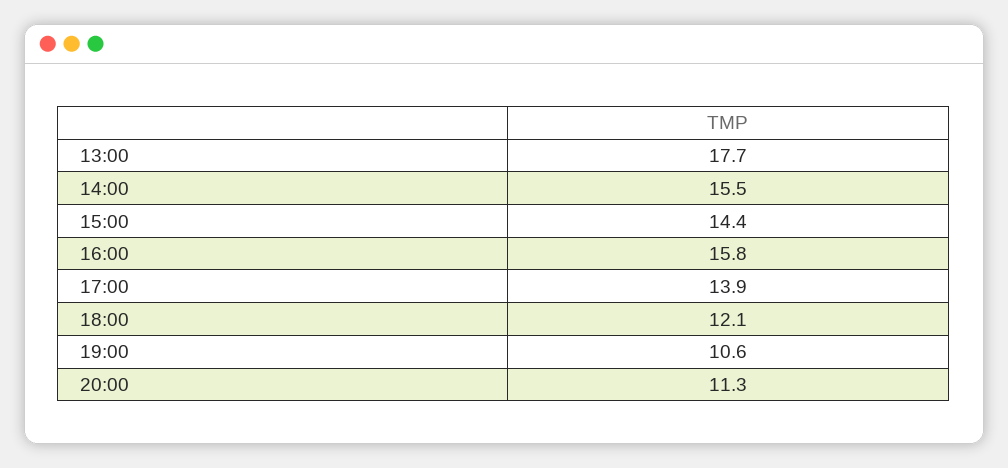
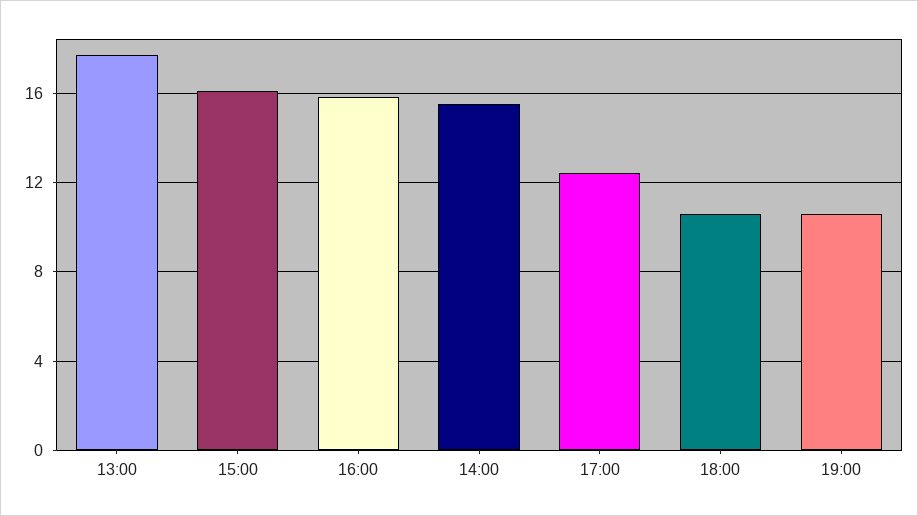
  {
    "13:00": 17.7,
    "14:00": 15.5,
-   "15:00": 14.4,
+   "15:00": 16,
    "16:00": 15.8,
-   "17:00": 13.9,
+   "17:00": 12.5,
-   "18:00": 12.1,
+   "18:00": 10.5,
-   "19:00": 10.6,
+   "19:00": 10.6
-   "20:00": 11.3
  }

